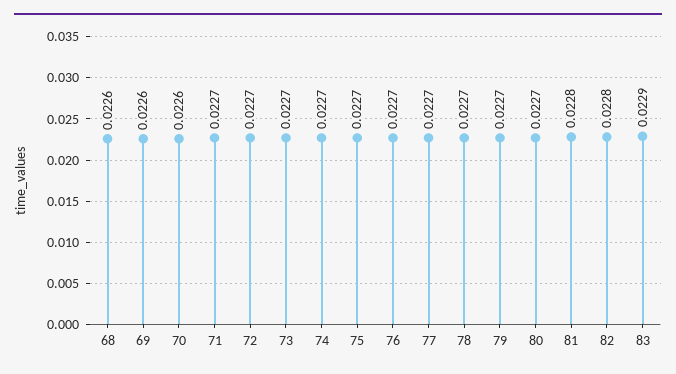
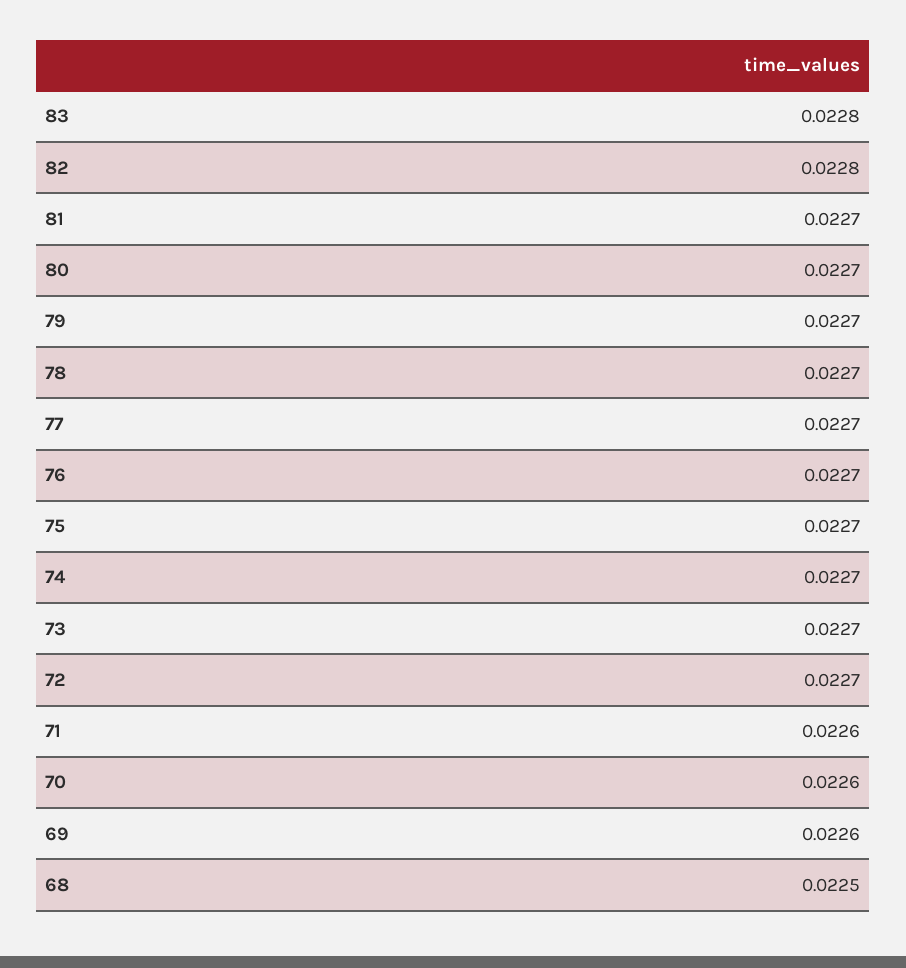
  {
-   "68": 0.0226,
+   "68": 0.0225,
    "69": 0.0226,
    "70": 0.0226,
-   "71": 0.0227,
+   "71": 0.0226,
    "72": 0.0227,
    "73": 0.0227,
    "74": 0.0227,
    "75": 0.0227,
    "76": 0.0227,
    "77": 0.0227,
    "78": 0.0227,
    "79": 0.0227,
    "80": 0.0227,
-   "81": 0.0228,
+   "81": 0.0227,
    "82": 0.0228,
-   "83": 0.0229
+   "83": 0.0228
  }

